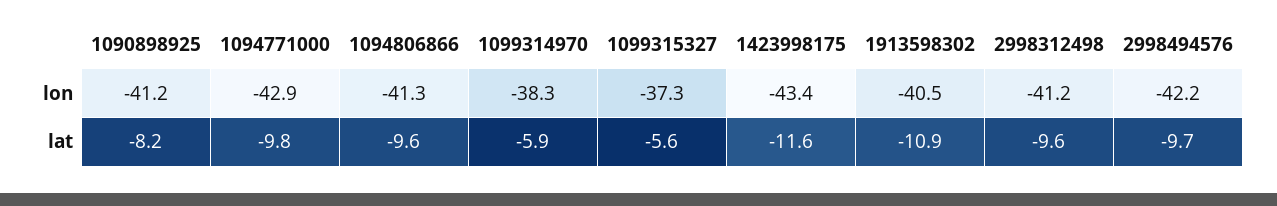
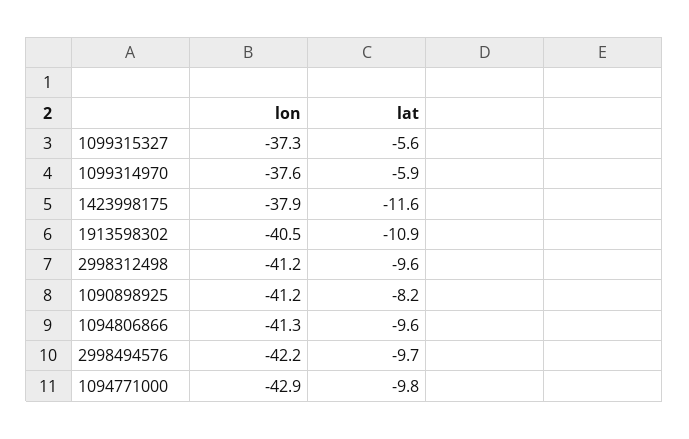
  {
    "1090898925": {
      "lon": -41.2,
      "lat": -8.2
    },
    "1094771000": {
      "lon": -42.9,
      "lat": -9.8
    },
    "1094806866": {
      "lon": -41.3,
      "lat": -9.6
    },
    "1099314970": {
-     "lon": -38.3,
+     "lon": -37.6,
      "lat": -5.9
    },
    "1099315327": {
      "lon": -37.3,
      "lat": -5.6
    },
    "1423998175": {
-     "lon": -43.4,
+     "lon": -37.9,
      "lat": -11.6
    },
    "1913598302": {
      "lon": -40.5,
      "lat": -10.9
    },
    "2998312498": {
      "lon": -41.2,
      "lat": -9.6
    },
    "2998494576": {
      "lon": -42.2,
      "lat": -9.7
    }
  }

